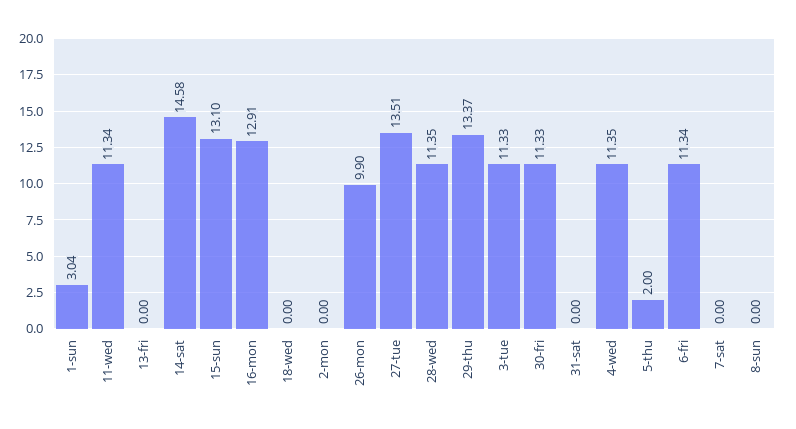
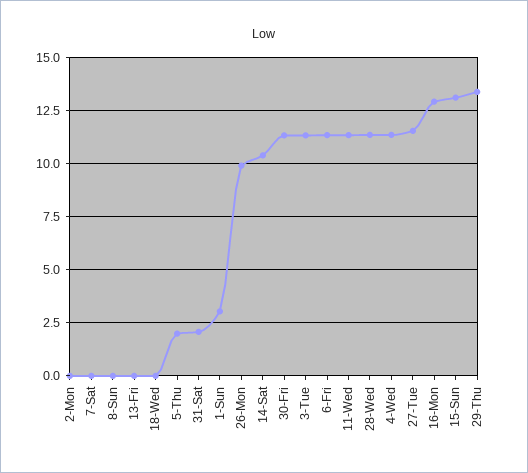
  {
    "1-sun": 3.04,
    "11-wed": 11.34,
    "13-fri": 0,
-   "14-sat": 14.58,
+   "14-sat": 10.5,
    "15-sun": 13.1,
    "16-mon": 12.91,
    "18-wed": 0,
    "2-mon": 0,
    "26-mon": 9.9,
-   "27-tue": 13.51,
+   "27-tue": 11.5,
    "28-wed": 11.35,
    "29-thu": 13.37,
    "3-tue": 11.33,
    "30-fri": 11.33,
-   "31-sat": 0,
+   "31-sat": 2,
    "4-wed": 11.35,
    "5-thu": 2,
    "6-fri": 11.34,
    "7-sat": 0,
    "8-sun": 0
  }

